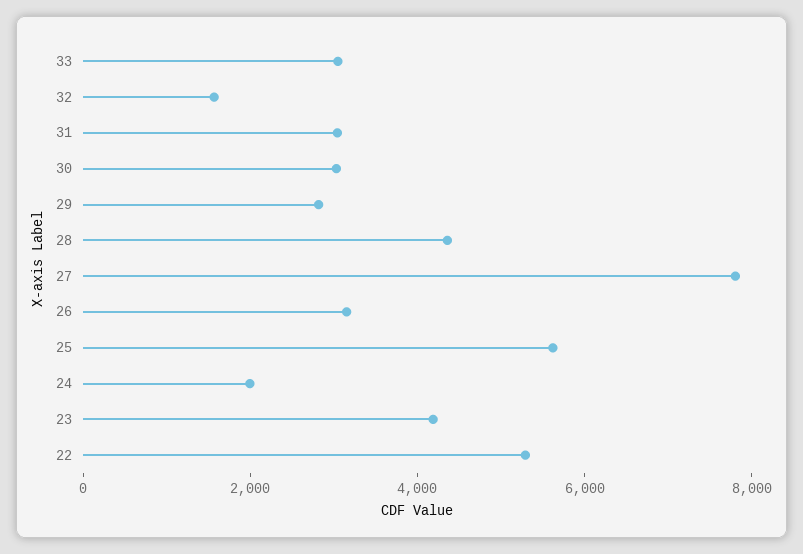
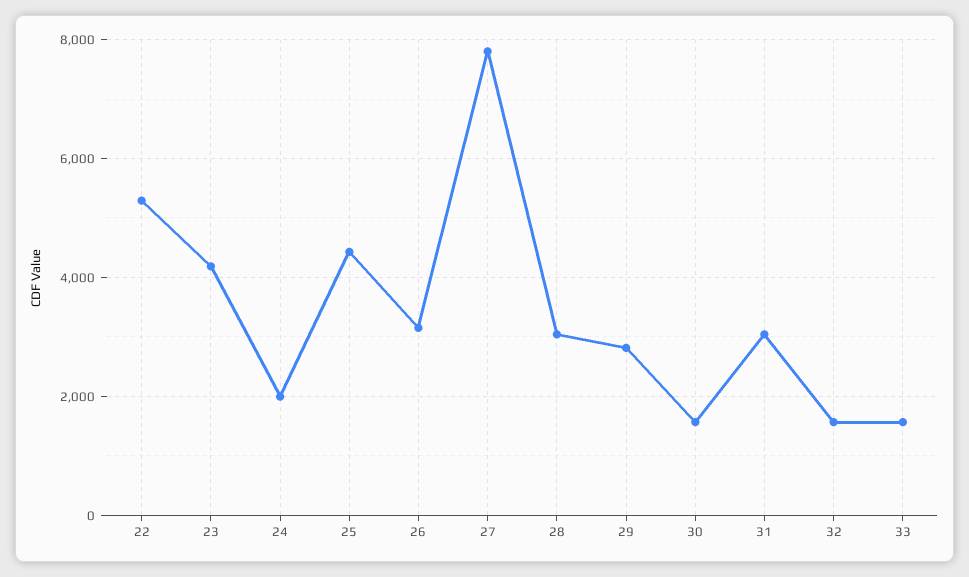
  {
-   "33": 3000,
+   "33": 1600,
    "32": 1600,
    "31": 3000,
-   "30": 3000,
+   "30": 1600,
    "29": 2800,
-   "28": 4500,
+   "28": 3000,
    "27": 7800,
    "26": 3200,
-   "25": 5500,
+   "25": 4400,
    "24": 2000,
    "23": 4200,
    "22": 5200
  }

